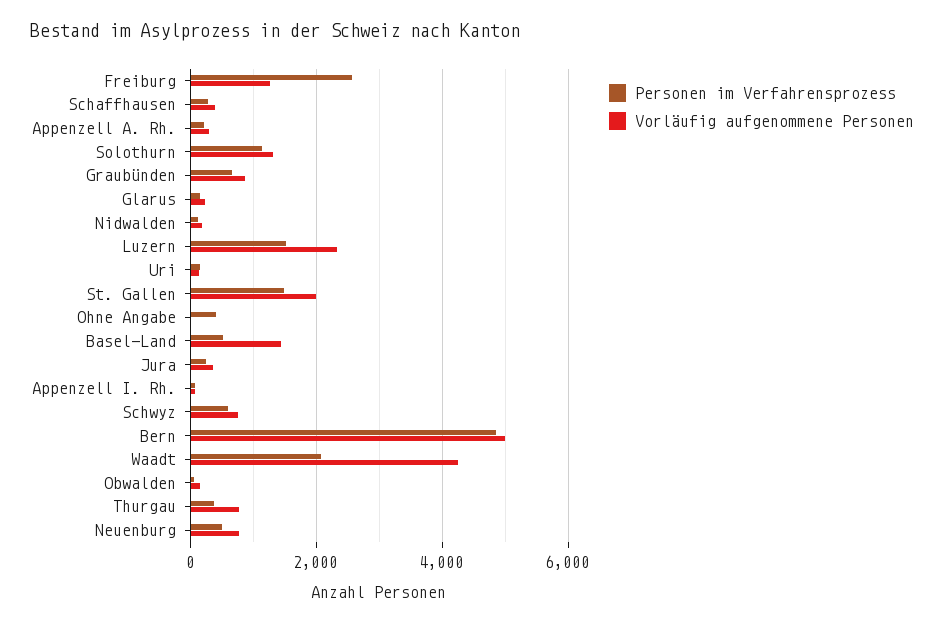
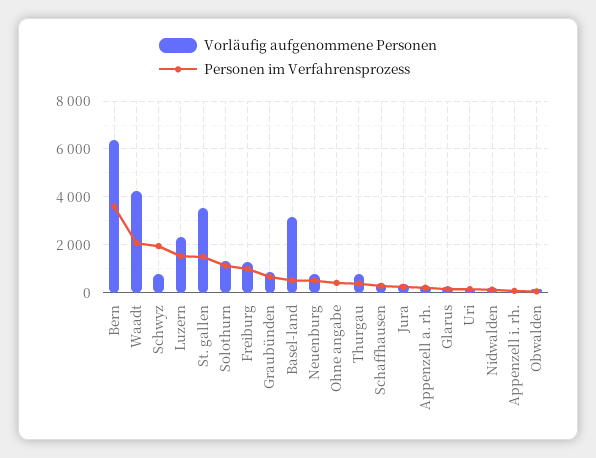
  {
    "Personen im Verfahrensprozess": {
-     "Freiburg": 2600,
+     "Freiburg": 1000,
      "Schaffhausen": 200,
      "Appenzell A. Rh.": 200,
      "Solothurn": 1200,
      "Graubünden": 600,
      "Glarus": 200,
      "Nidwalden": 200,
      "Luzern": 1600,
      "Uri": 200,
      "St. Gallen": 1400,
      "Ohne Angabe": 400,
      "Basel-Land": 600,
      "Jura": 200,
      "Appenzell I. Rh.": 0,
-     "Schwyz": 600,
+     "Schwyz": 2000,
-     "Bern": 4800,
+     "Bern": 3500,
      "Waadt": 2000,
      "Obwalden": 0,
      "Thurgau": 400,
      "Neuenburg": 600
    },
    "Vorläufig aufgenommene Personen": {
      "Freiburg": 1200,
      "Schaffhausen": 400,
      "Appenzell A. Rh.": 200,
      "Solothurn": 1400,
      "Graubünden": 800,
      "Glarus": 200,
      "Nidwalden": 200,
      "Luzern": 2400,
      "Uri": 200,
-     "St. Gallen": 2000,
+     "St. Gallen": 3500,
      "Ohne Angabe": 0,
-     "Basel-Land": 1400,
+     "Basel-Land": 3000,
      "Jura": 400,
      "Appenzell I. Rh.": 0,
      "Schwyz": 800,
-     "Bern": 5000,
+     "Bern": 6500,
      "Waadt": 4200,
      "Obwalden": 200,
      "Thurgau": 800,
      "Neuenburg": 800
    }
  }

